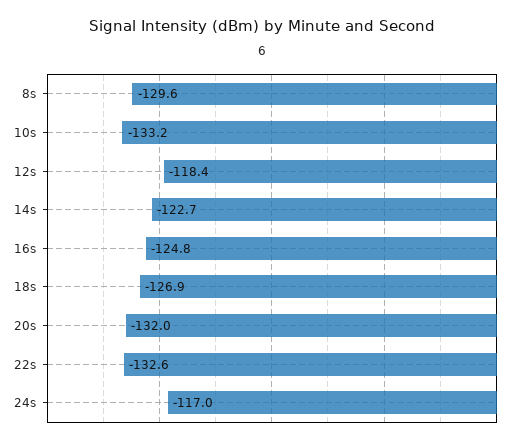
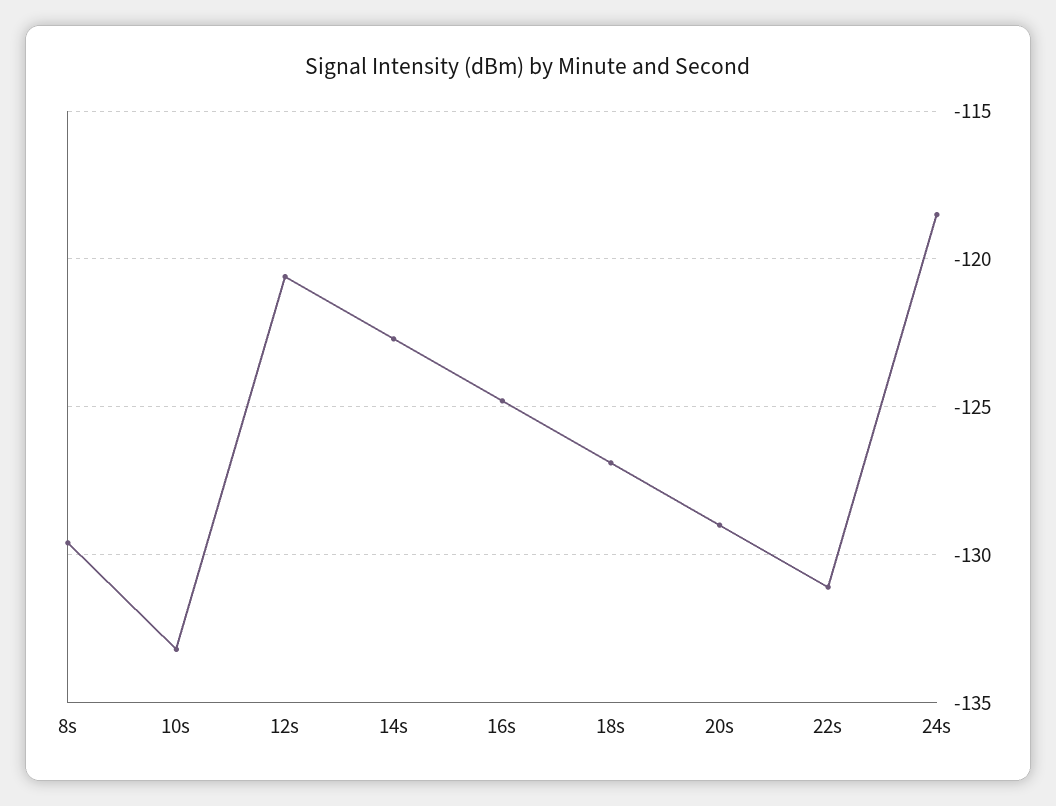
  {
    "8s": -129.6,
    "10s": -133.2,
-   "12s": -118.4,
+   "12s": -120.5,
    "14s": -122.7,
    "16s": -124.8,
    "18s": -126.9,
-   "20s": -132,
+   "20s": -129,
-   "22s": -132.6,
+   "22s": -131,
-   "24s": -117
+   "24s": -118.5
  }

